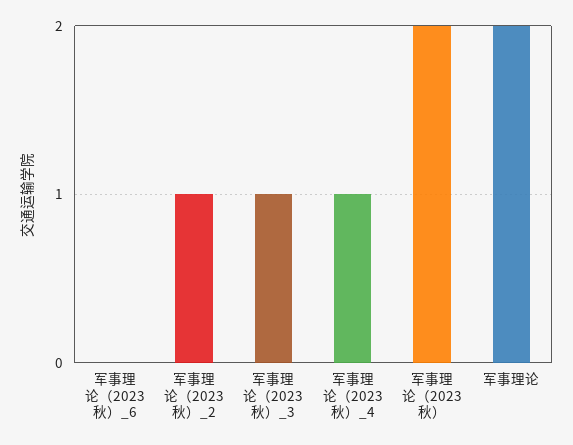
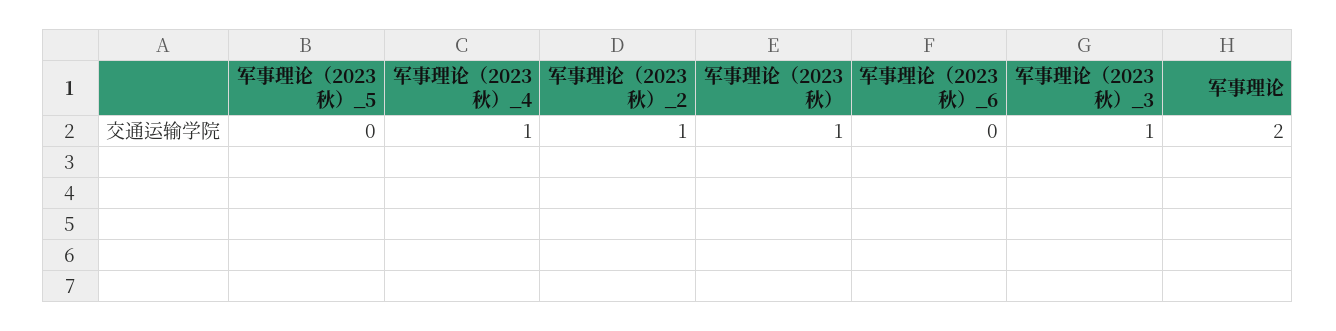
  {
    "军事理论（2023秋）_6": 0,
    "军事理论（2023秋）_2": 1,
    "军事理论（2023秋）_3": 1,
    "军事理论（2023秋）_4": 1,
-   "军事理论（2023秋）": 2,
+   "军事理论（2023秋）": 1,
-   "军事理论": 2
+   "军事理论": 2,
+   "军事理论（2023秋）_5": 0
  }

